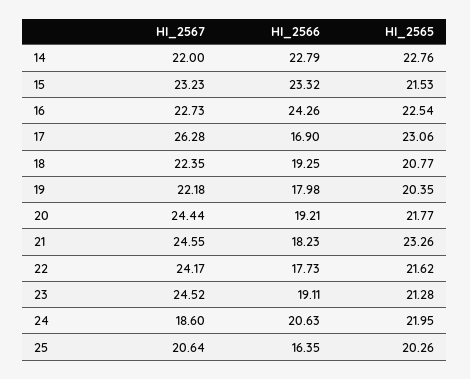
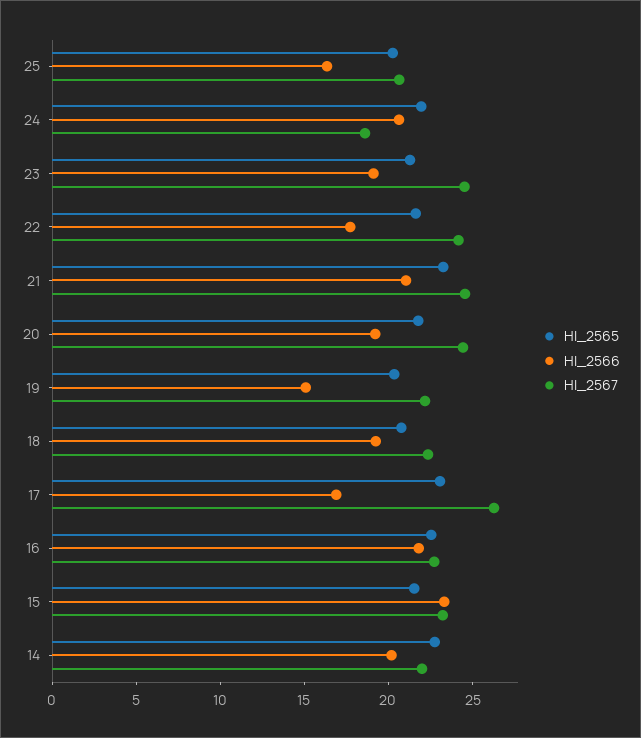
  {
    "HI_2567": {
      "14": 22,
      "15": 23.23,
      "16": 22.73,
      "17": 26.28,
      "18": 22.35,
      "19": 22.18,
      "20": 24.44,
      "21": 24.55,
      "22": 24.17,
      "23": 24.52,
      "24": 18.6,
      "25": 20.64
    },
    "HI_2566": {
-     "14": 22.79,
+     "14": 20,
      "15": 23.32,
-     "16": 24.26,
+     "16": 22,
      "17": 16.9,
      "18": 19.25,
-     "19": 17.98,
+     "19": 15,
      "20": 19.21,
-     "21": 18.23,
+     "21": 21,
      "22": 17.73,
      "23": 19.11,
      "24": 20.63,
      "25": 16.35
    },
    "HI_2565": {
      "14": 22.76,
      "15": 21.53,
      "16": 22.54,
      "17": 23.06,
      "18": 20.77,
      "19": 20.35,
      "20": 21.77,
      "21": 23.26,
      "22": 21.62,
      "23": 21.28,
      "24": 21.95,
      "25": 20.26
    }
  }

